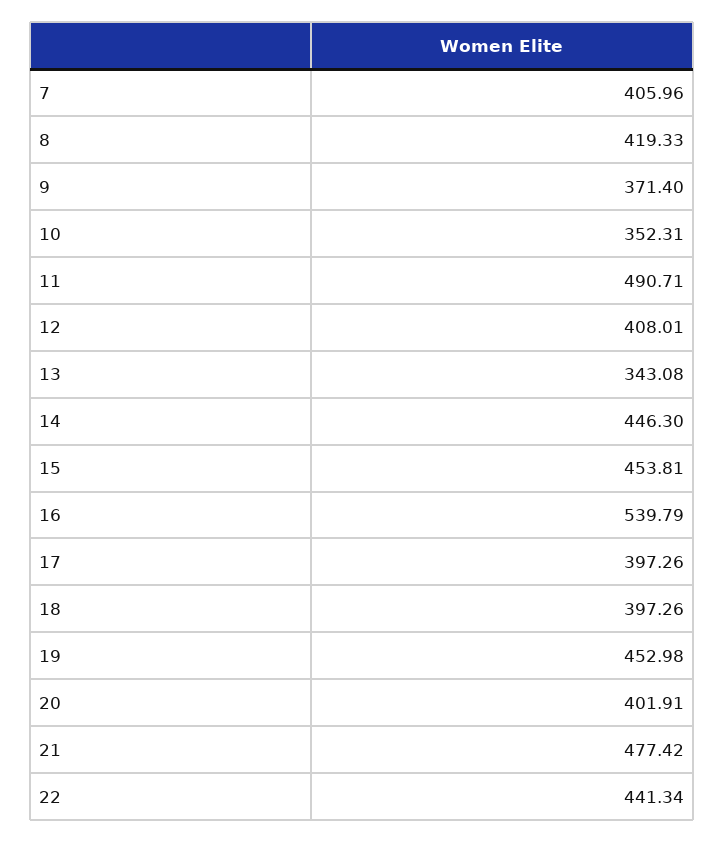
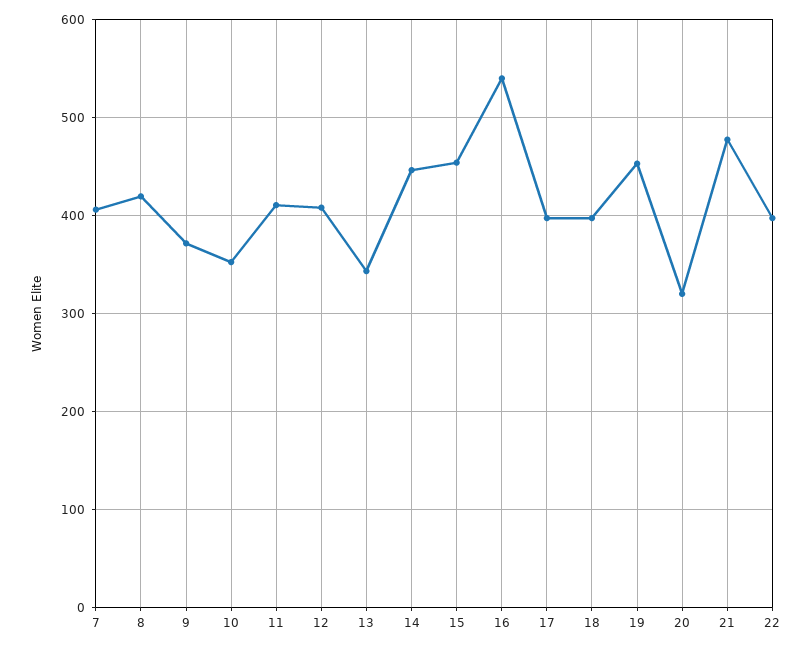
  {
    "7": 405.96,
    "8": 419.33,
    "9": 371.4,
    "10": 352.31,
-   "11": 490.71,
+   "11": 410,
    "12": 408.01,
    "13": 343.08,
    "14": 446.3,
    "15": 453.81,
    "16": 539.79,
    "17": 397.26,
    "18": 397.26,
    "19": 452.98,
-   "20": 401.91,
+   "20": 320,
    "21": 477.42,
-   "22": 441.34
+   "22": 400
  }

